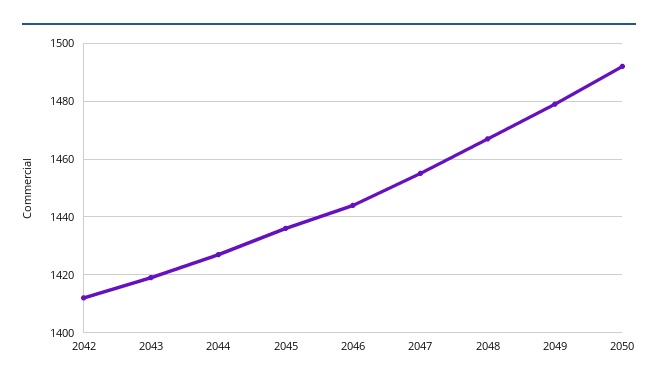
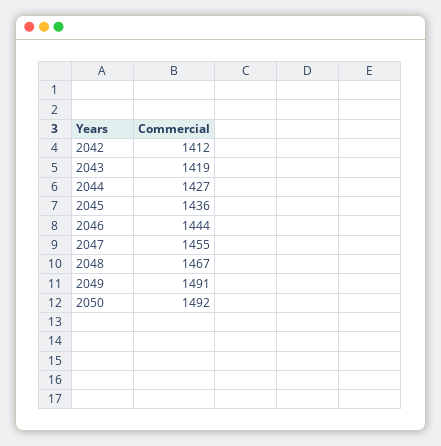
  {
    "2042": 1412,
    "2043": 1419,
    "2044": 1427,
    "2045": 1436,
    "2046": 1444,
    "2047": 1455,
    "2048": 1467,
-   "2049": 1480,
+   "2049": 1491,
    "2050": 1492
  }

